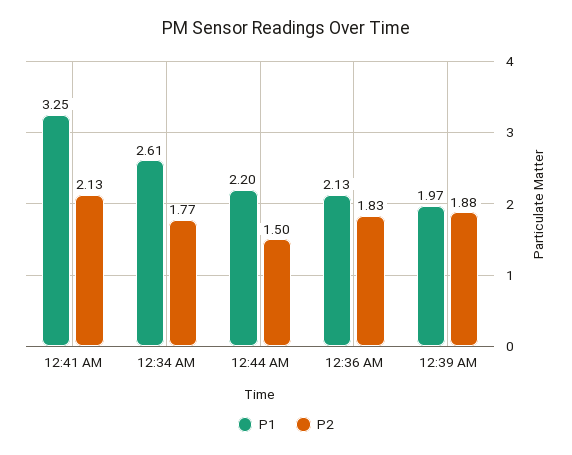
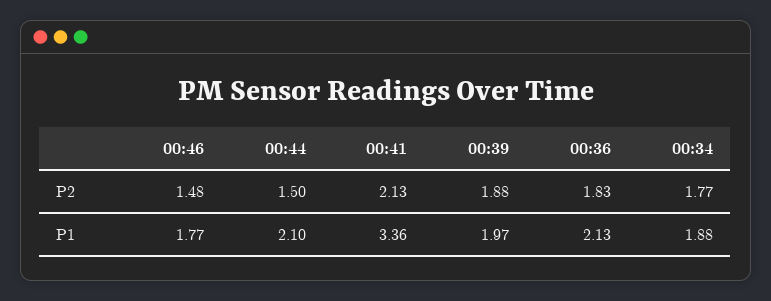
  {
    "P1": {
-     "12:41 AM": 3.25,
+     "12:41 AM": 3.36,
-     "12:34 AM": 2.61,
+     "12:34 AM": 1.88,
-     "12:44 AM": 2.2,
+     "12:44 AM": 2.1,
      "12:36 AM": 2.13,
-     "12:39 AM": 1.97
+     "12:39 AM": 1.97,
+     "00:46": 1.77
    },
    "P2": {
      "12:41 AM": 2.13,
      "12:34 AM": 1.77,
      "12:44 AM": 1.5,
      "12:36 AM": 1.83,
-     "12:39 AM": 1.88
+     "12:39 AM": 1.88,
+     "00:46": 1.48
    }
  }

